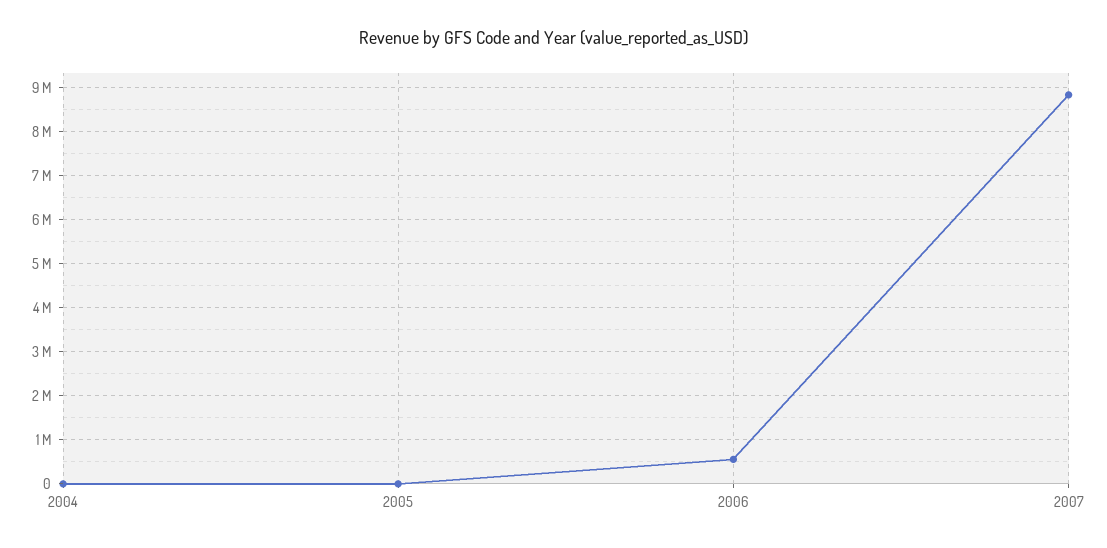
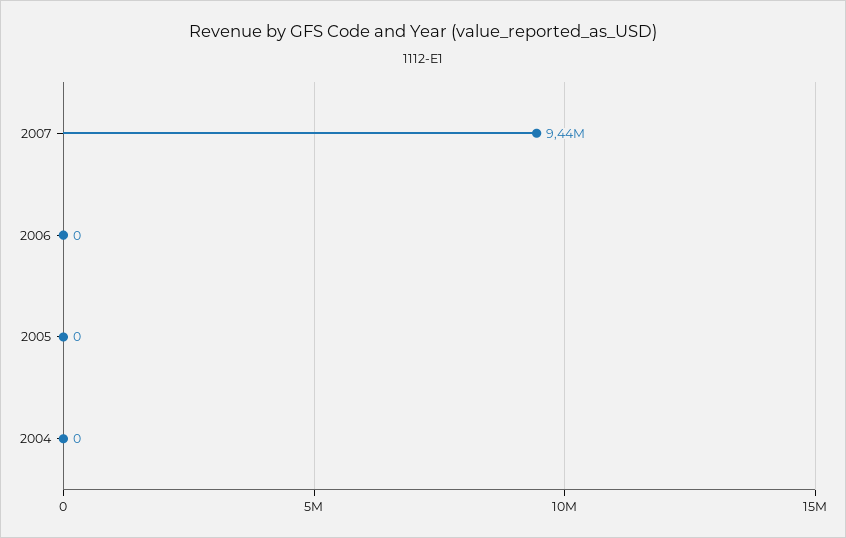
  {
    "2004": 0,
    "2005": 0,
-   "2006": 600000,
+   "2006": 0,
-   "2007": 8800000
+   "2007": 9440000
  }

